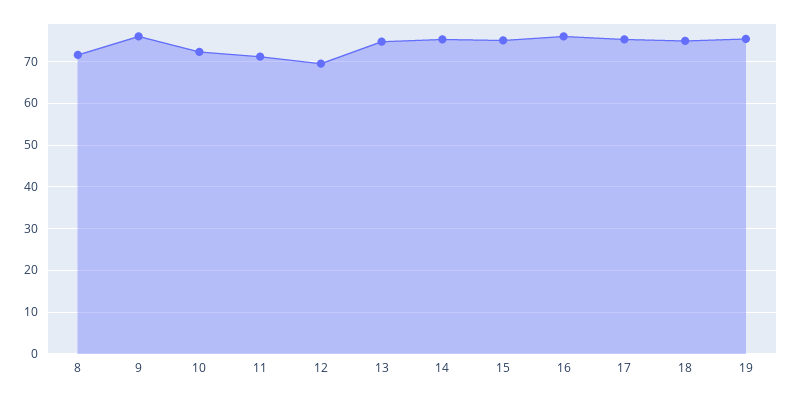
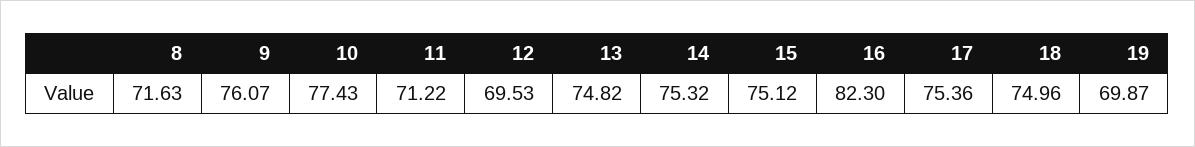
  {
    "8": 71.63,
    "9": 76.07,
-   "10": 72,
+   "10": 77.43,
    "11": 71.22,
    "12": 69.53,
    "13": 74.82,
    "14": 75.32,
    "15": 75.12,
-   "16": 76,
+   "16": 82.3,
    "17": 75.36,
    "18": 74.96,
-   "19": 76
+   "19": 69.87
  }

